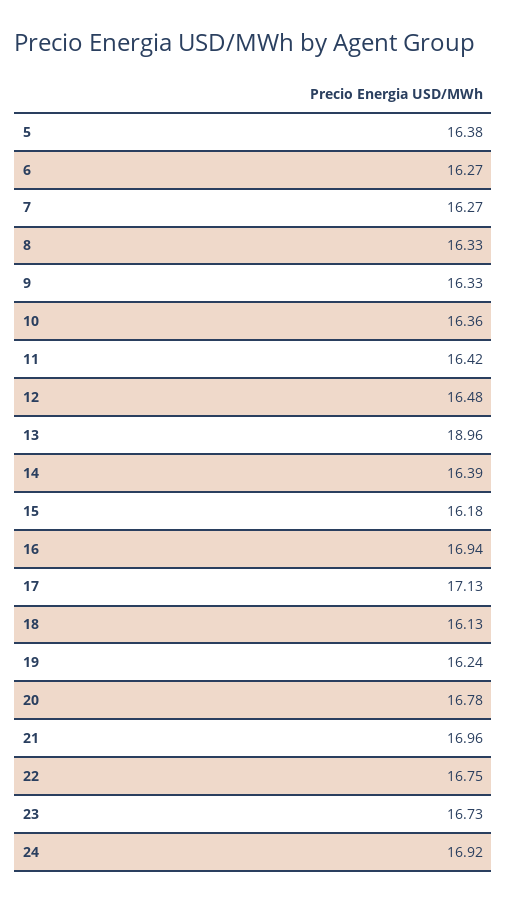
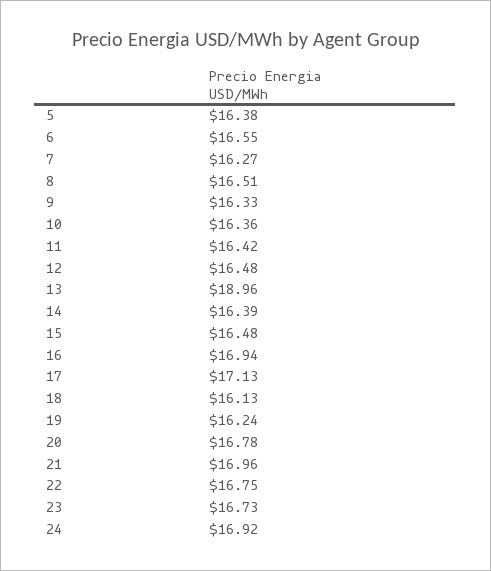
  {
    "5": 16.38,
-   "6": 16.27,
+   "6": 16.55,
    "7": 16.27,
-   "8": 16.33,
+   "8": 16.51,
    "9": 16.33,
    "10": 16.36,
    "11": 16.42,
    "12": 16.48,
    "13": 18.96,
    "14": 16.39,
-   "15": 16.18,
+   "15": 16.48,
    "16": 16.94,
    "17": 17.13,
    "18": 16.13,
    "19": 16.24,
    "20": 16.78,
    "21": 16.96,
    "22": 16.75,
    "23": 16.73,
    "24": 16.92
  }

